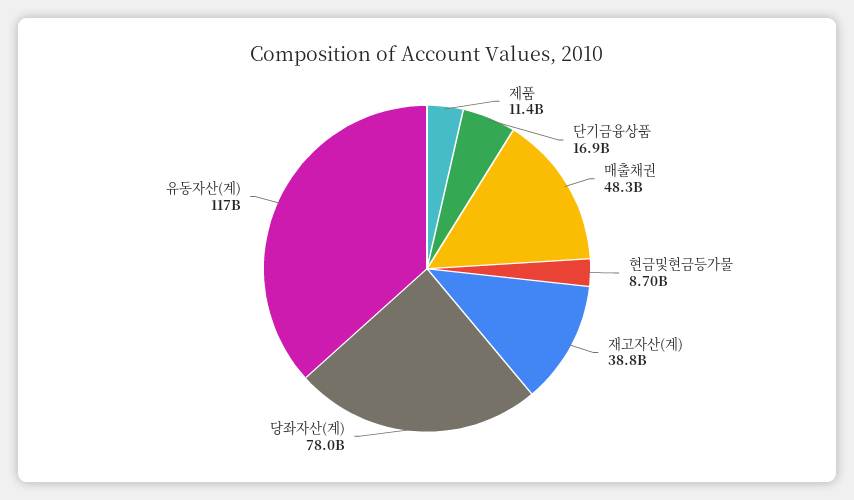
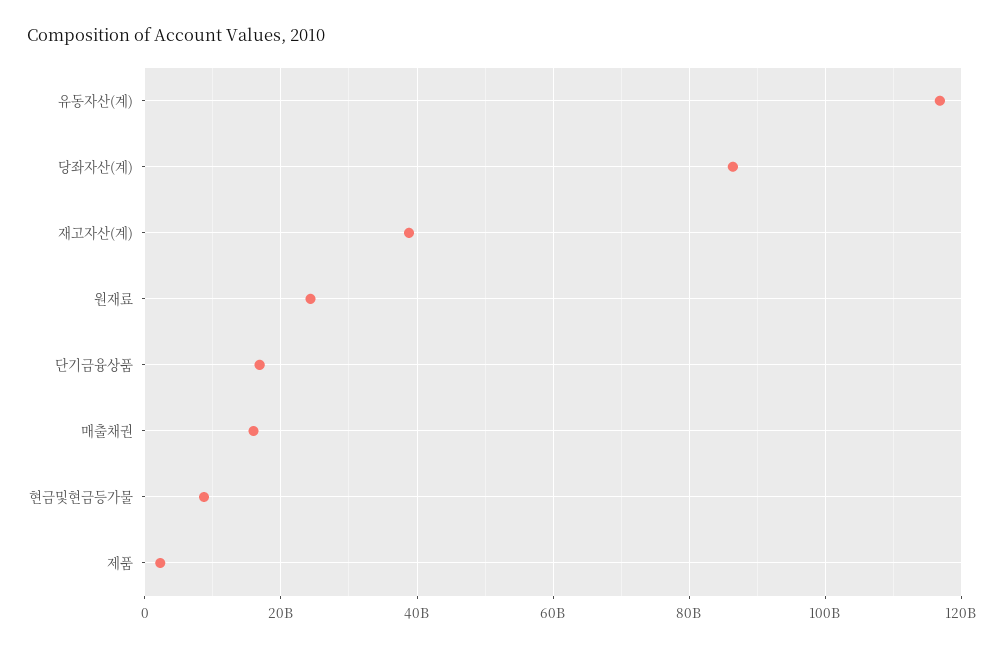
  {
-   "제품": 11400000000,
+   "제품": 2000000000,
    "단기금융상품": 16900000000,
-   "매출채권": 48300000000,
+   "매출채권": 16000000000,
    "현금및현금등가물": 8700000000,
    "재고자산(계)": 38800000000,
-   "당좌자산(계)": 78000000000,
+   "당좌자산(계)": 86000000000,
-   "유동자산(계)": 117000000000
+   "유동자산(계)": 117000000000,
+   "원재료": 24000000000
  }

